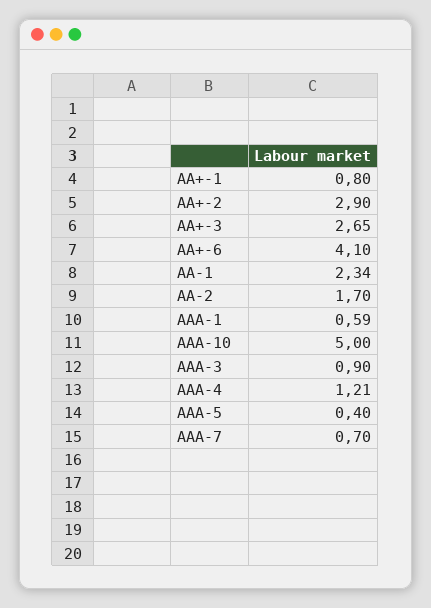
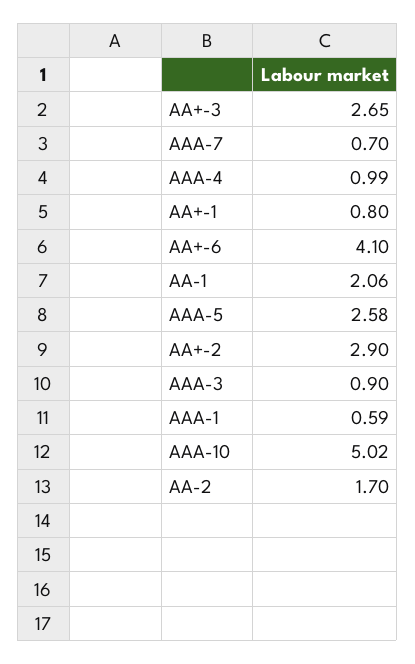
  {
    "AA+-1": 0.8,
    "AA+-2": 2.9,
    "AA+-3": 2.65,
    "AA+-6": 4.1,
-   "AA-1": 2.34,
+   "AA-1": 2.06,
    "AA-2": 1.7,
    "AAA-1": 0.59,
-   "AAA-10": 5,
+   "AAA-10": 5.02,
    "AAA-3": 0.9,
-   "AAA-4": 1.21,
+   "AAA-4": 0.99,
-   "AAA-5": 0.4,
+   "AAA-5": 2.58,
    "AAA-7": 0.7
  }

